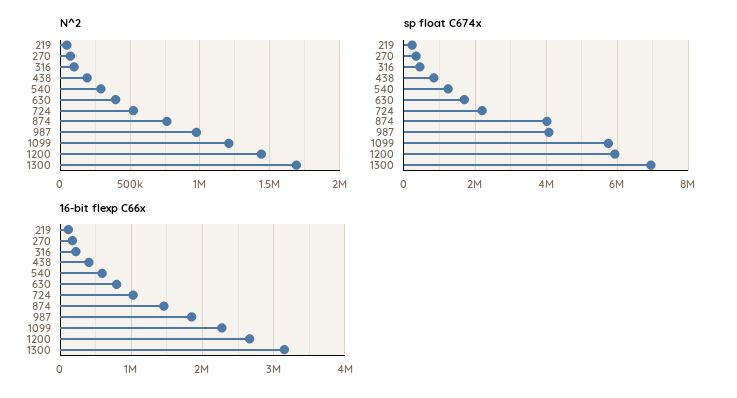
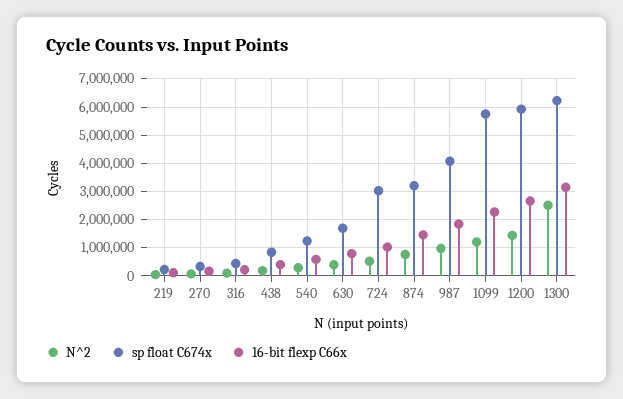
  {
    "N^2": {
      "219": 50000,
      "270": 50000,
      "316": 100000,
      "438": 200000,
      "540": 300000,
      "630": 400000,
      "724": 500000,
      "874": 750000,
      "987": 950000,
      "1099": 1200000,
      "1200": 1450000,
-     "1300": 1700000
+     "1300": 2500000
    },
    "sp float C674x": {
      "219": 200000,
      "270": 400000,
      "316": 400000,
      "438": 800000,
      "540": 1200000,
      "630": 1600000,
-     "724": 2200000,
+     "724": 3000000,
-     "874": 4000000,
+     "874": 3250000,
      "987": 4000000,
      "1099": 5800000,
      "1200": 6000000,
-     "1300": 7000000
+     "1300": 6250000
    },
    "16-bit flexp C66x": {
      "219": 100000,
      "270": 200000,
      "316": 200000,
      "438": 400000,
      "540": 600000,
      "630": 800000,
      "724": 1000000,
      "874": 1500000,
      "987": 1800000,
      "1099": 2300000,
      "1200": 2700000,
      "1300": 3200000
    }
  }

